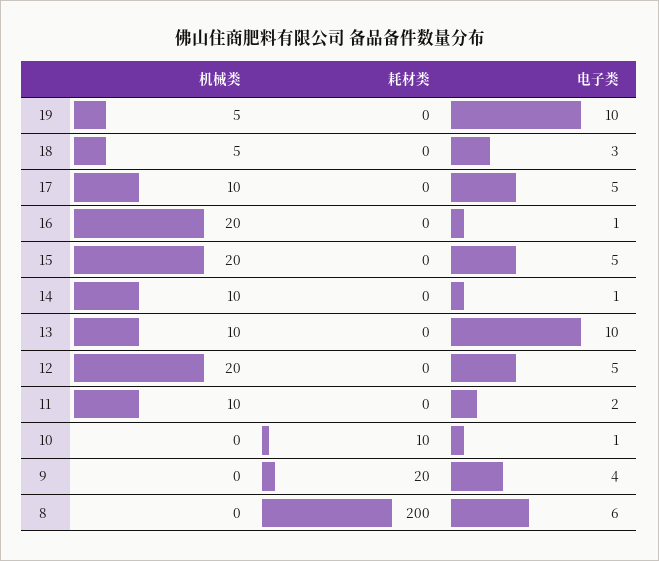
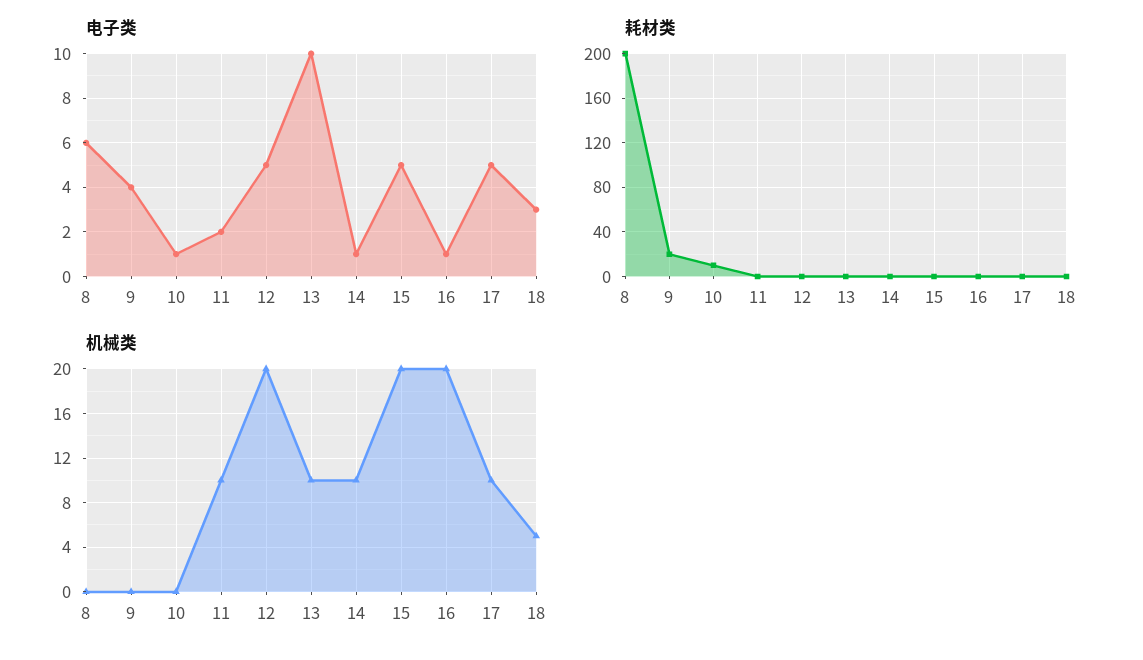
  {
    "机械类": {
-     "19": 5,
      "18": 5,
      "17": 10,
      "16": 20,
      "15": 20,
      "14": 10,
      "13": 10,
      "12": 20,
      "11": 10,
      "10": 0,
      "9": 0,
      "8": 0
    },
    "耗材类": {
-     "19": 0,
      "18": 0,
      "17": 0,
      "16": 0,
      "15": 0,
      "14": 0,
      "13": 0,
      "12": 0,
      "11": 0,
      "10": 10,
      "9": 20,
      "8": 200
    },
    "电子类": {
-     "19": 10,
      "18": 3,
      "17": 5,
      "16": 1,
      "15": 5,
      "14": 1,
      "13": 10,
      "12": 5,
      "11": 2,
      "10": 1,
      "9": 4,
      "8": 6
    }
  }

